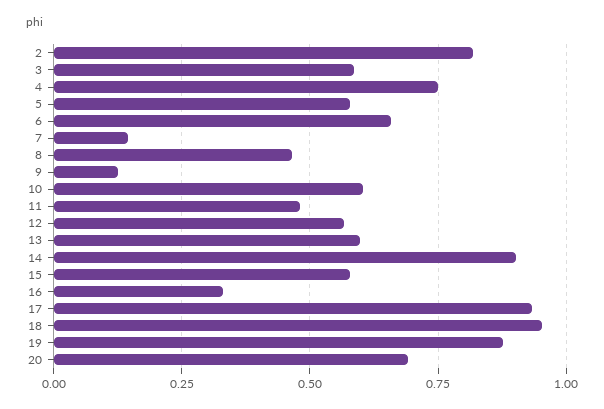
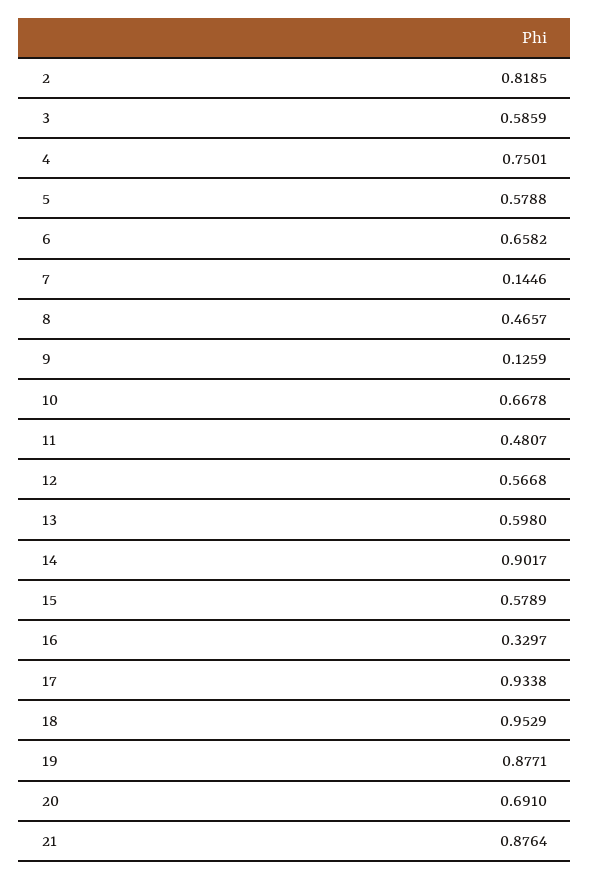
  {
    "2": 0.8185,
    "3": 0.5859,
    "4": 0.7501,
    "5": 0.5788,
    "6": 0.6582,
    "7": 0.1446,
    "8": 0.4657,
    "9": 0.1259,
-   "10": 0.6,
+   "10": 0.6678,
    "11": 0.4807,
    "12": 0.5668,
    "13": 0.598,
    "14": 0.9017,
    "15": 0.5789,
    "16": 0.3297,
    "17": 0.9338,
    "18": 0.9529,
    "19": 0.8771,
-   "20": 0.691
+   "20": 0.691,
+   "21": 0.8764
  }

